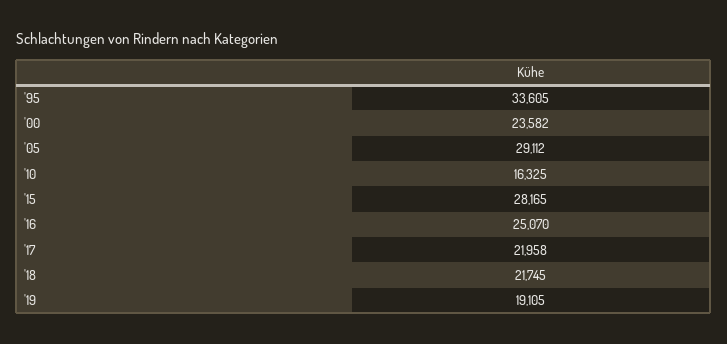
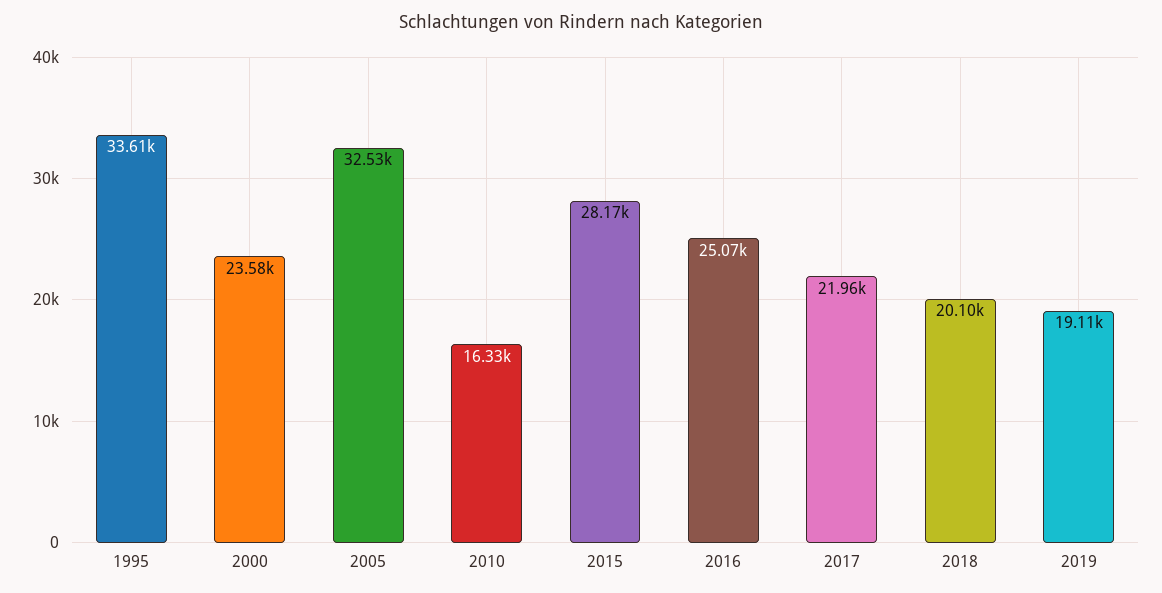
  {
    "'95": 33605,
    "'00": 23582,
-   "'05": 29112,
+   "'05": 32530,
    "'10": 16325,
    "'15": 28165,
    "'16": 25070,
    "'17": 21958,
-   "'18": 21745,
+   "'18": 20100,
    "'19": 19105
  }

